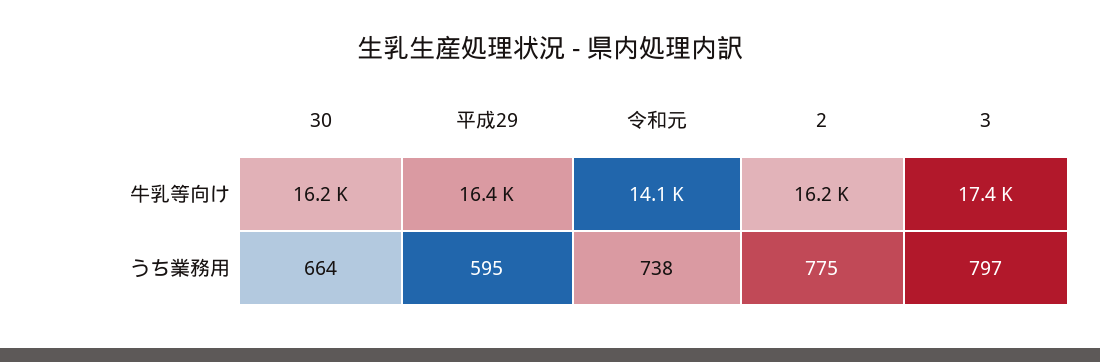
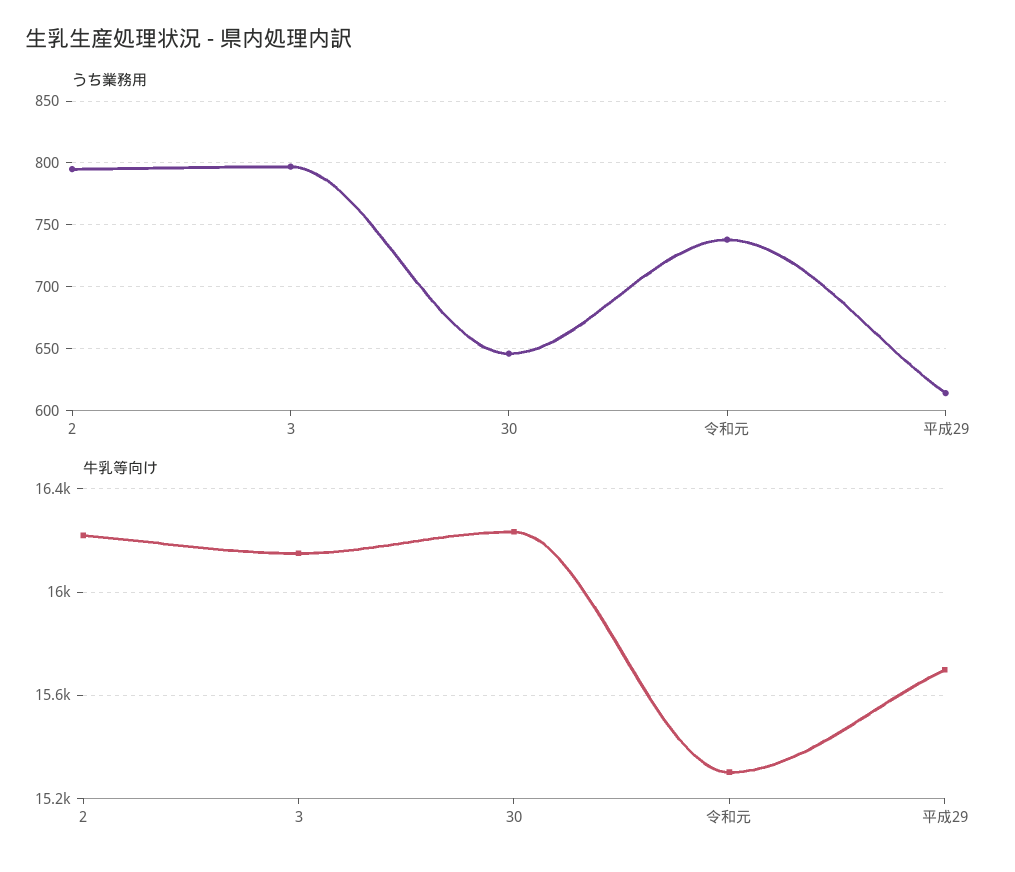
  {
    "牛乳等向け": {
      "30": 16200,
-     "平成29": 16400,
+     "平成29": 15700,
-     "令和元": 14100,
+     "令和元": 15300,
      "2": 16200,
-     "3": 17400
+     "3": 16150
    },
    "うち業務用": {
-     "30": 664,
+     "30": 645,
-     "平成29": 595,
+     "平成29": 615,
      "令和元": 738,
-     "2": 775,
+     "2": 795,
      "3": 797
    }
  }

